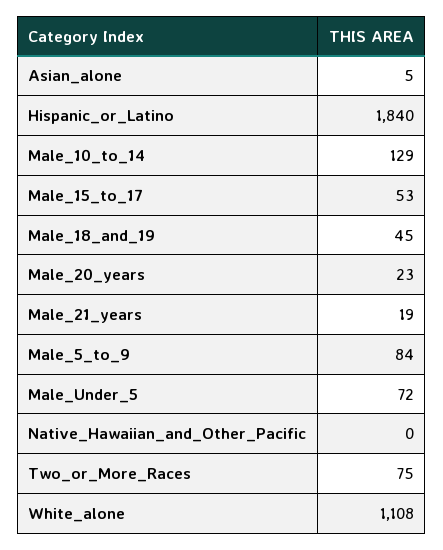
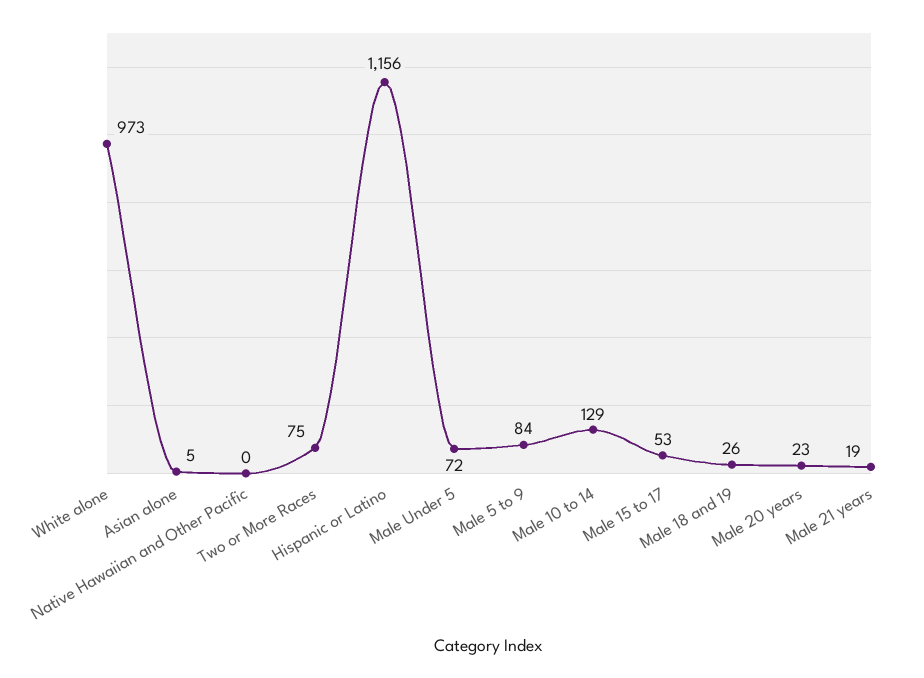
  {
    "Asian_alone": 5,
-   "Hispanic_or_Latino": 1840,
+   "Hispanic_or_Latino": 1156,
    "Male_10_to_14": 129,
    "Male_15_to_17": 53,
-   "Male_18_and_19": 45,
+   "Male_18_and_19": 26,
    "Male_20_years": 23,
    "Male_21_years": 19,
    "Male_5_to_9": 84,
    "Male_Under_5": 72,
    "Native_Hawaiian_and_Other_Pacific": 0,
    "Two_or_More_Races": 75,
-   "White_alone": 1108
+   "White_alone": 973
  }

